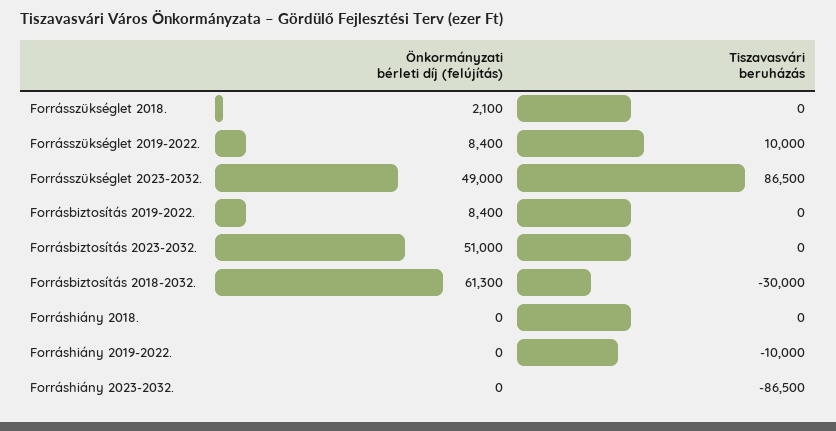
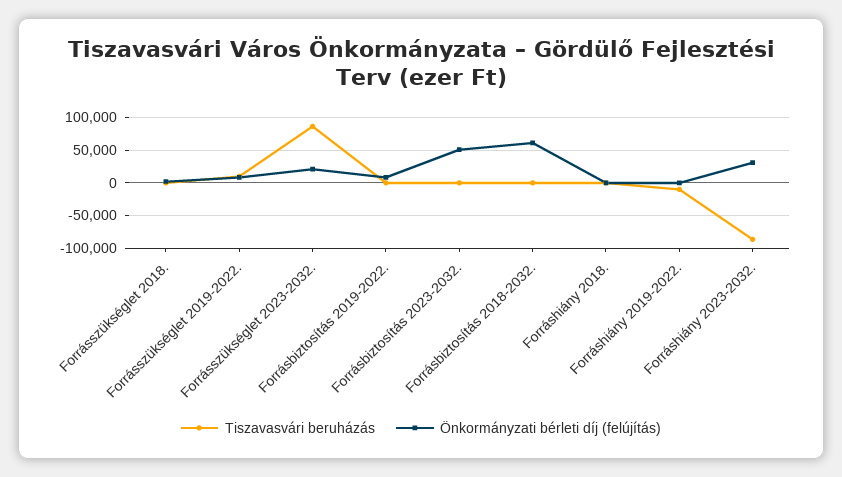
  {
    "Önkormányzati bérleti díj (felújítás)": {
      "Forrásszükséglet 2018.": 2100,
      "Forrásszükséglet 2019-2022.": 8400,
-     "Forrásszükséglet 2023-2032.": 49000,
+     "Forrásszükséglet 2023-2032.": 20000,
      "Forrásbiztosítás 2019-2022.": 8400,
      "Forrásbiztosítás 2023-2032.": 51000,
      "Forrásbiztosítás 2018-2032.": 61300,
      "Forráshiány 2018.": 0,
      "Forráshiány 2019-2022.": 0,
-     "Forráshiány 2023-2032.": 0
+     "Forráshiány 2023-2032.": 30000
    },
    "Tiszavasvári beruházás": {
      "Forrásszükséglet 2018.": 0,
      "Forrásszükséglet 2019-2022.": 10000,
      "Forrásszükséglet 2023-2032.": 86500,
      "Forrásbiztosítás 2019-2022.": 0,
      "Forrásbiztosítás 2023-2032.": 0,
-     "Forrásbiztosítás 2018-2032.": -30000,
+     "Forrásbiztosítás 2018-2032.": 0,
      "Forráshiány 2018.": 0,
      "Forráshiány 2019-2022.": -10000,
      "Forráshiány 2023-2032.": -86500
    }
  }

